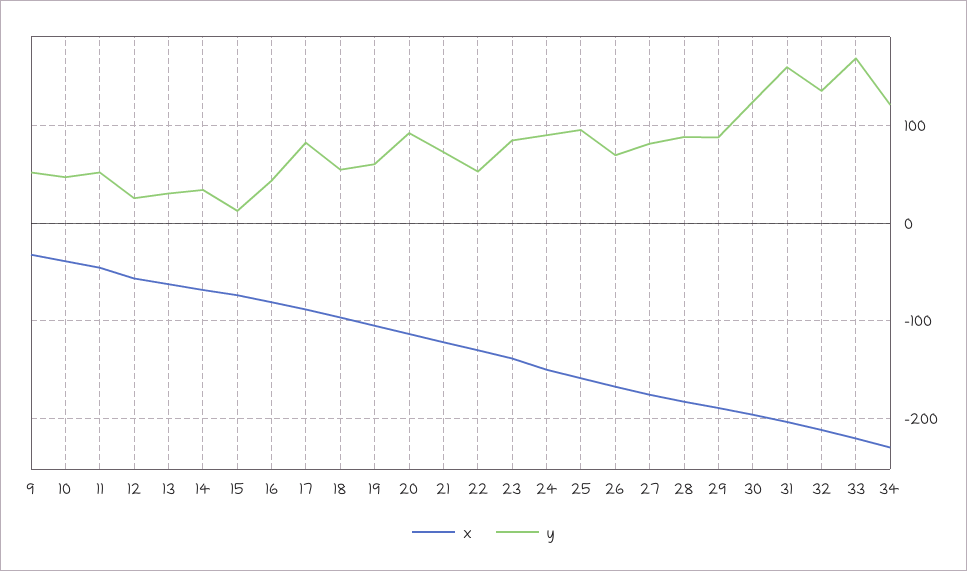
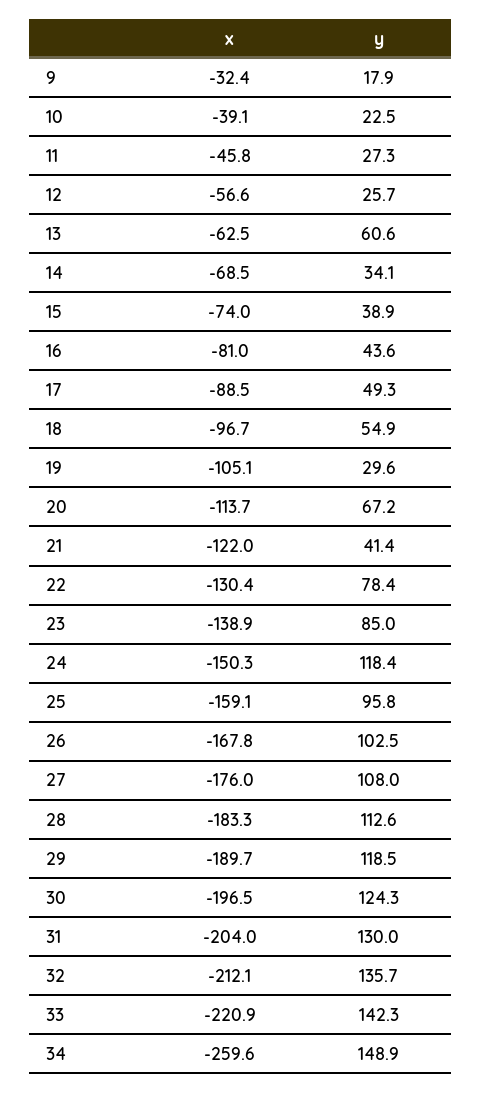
  {
    "x": {
      "9": -32.4,
      "10": -39.1,
      "11": -45.8,
      "12": -56.6,
      "13": -62.5,
      "14": -68.5,
      "15": -74,
      "16": -81,
      "17": -88.5,
      "18": -96.7,
      "19": -105.1,
      "20": -113.7,
      "21": -122,
      "22": -130.4,
      "23": -138.9,
      "24": -150.3,
      "25": -159.1,
      "26": -167.8,
      "27": -176,
      "28": -183.3,
      "29": -189.7,
      "30": -196.5,
      "31": -204,
      "32": -212.1,
      "33": -220.9,
-     "34": -230
+     "34": -259.6
    },
    "y": {
-     "9": 50,
+     "9": 17.9,
-     "10": 50,
+     "10": 22.5,
-     "11": 50,
+     "11": 27.3,
      "12": 25.7,
-     "13": 30,
+     "13": 60.6,
      "14": 34.1,
-     "15": 10,
+     "15": 38.9,
      "16": 43.6,
-     "17": 80,
+     "17": 49.3,
      "18": 54.9,
-     "19": 60,
+     "19": 29.6,
-     "20": 90,
+     "20": 67.2,
-     "21": 70,
+     "21": 41.4,
-     "22": 50,
+     "22": 78.4,
      "23": 85,
-     "24": 90,
+     "24": 118.4,
      "25": 95.8,
-     "26": 70,
+     "26": 102.5,
-     "27": 80,
+     "27": 108,
-     "28": 90,
+     "28": 112.6,
-     "29": 90,
+     "29": 118.5,
      "30": 124.3,
-     "31": 160,
+     "31": 130,
      "32": 135.7,
-     "33": 170,
+     "33": 142.3,
-     "34": 120
+     "34": 148.9
    }
  }

